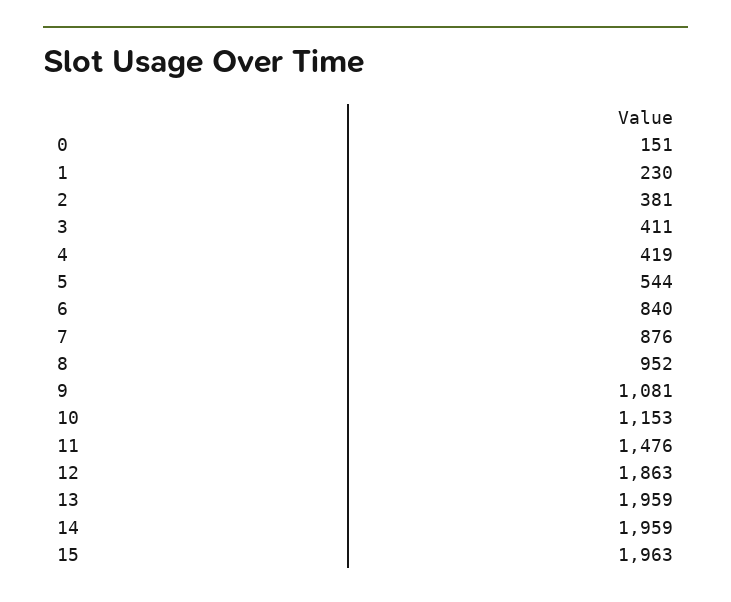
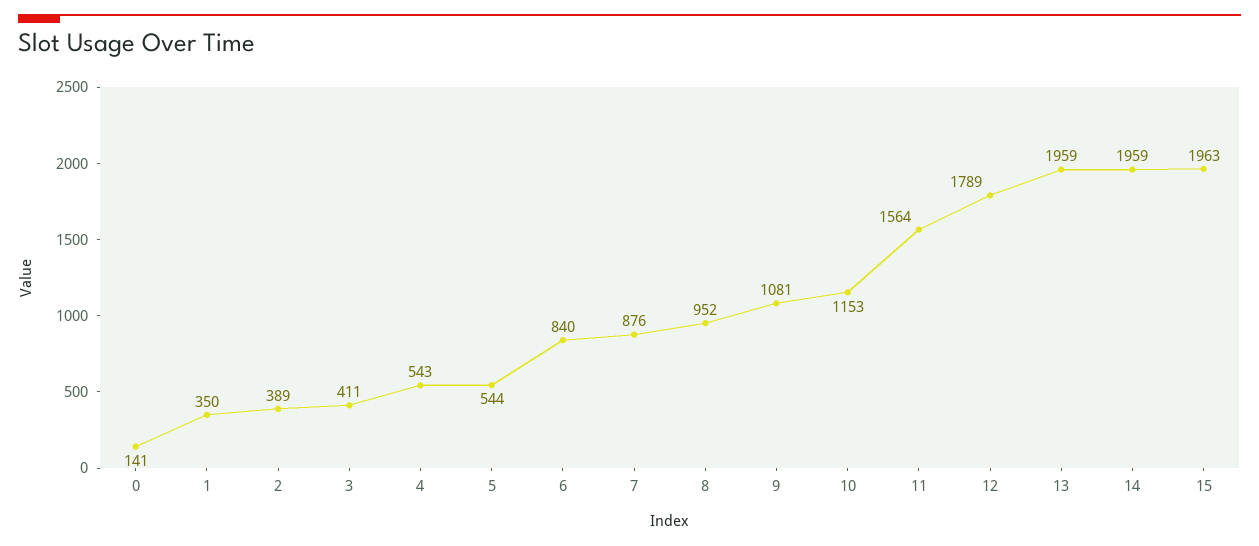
  {
-   "0": 151,
+   "0": 141,
-   "1": 230,
+   "1": 350,
-   "2": 381,
+   "2": 389,
    "3": 411,
-   "4": 419,
+   "4": 543,
    "5": 544,
    "6": 840,
    "7": 876,
    "8": 952,
    "9": 1081,
    "10": 1153,
-   "11": 1476,
+   "11": 1564,
-   "12": 1863,
+   "12": 1789,
    "13": 1959,
    "14": 1959,
    "15": 1963
  }

